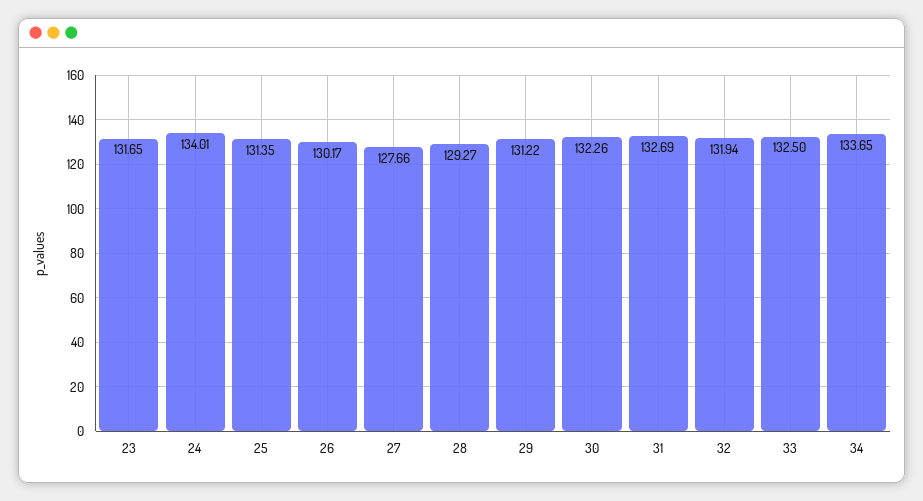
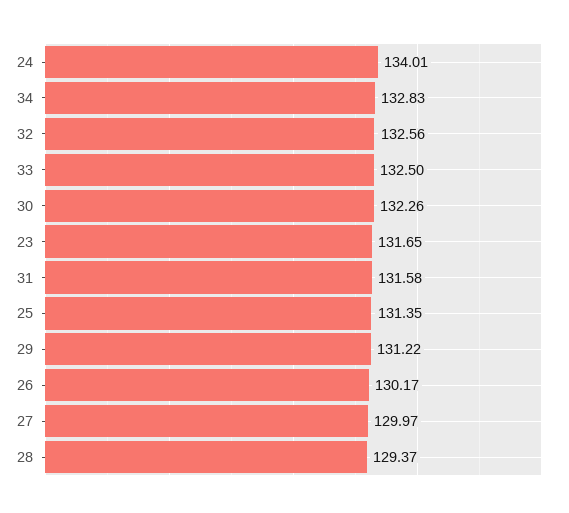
  {
    "23": 131.65,
    "24": 134.01,
    "25": 131.35,
    "26": 130.17,
-   "27": 127.66,
+   "27": 129.97,
-   "28": 129.27,
+   "28": 129.37,
    "29": 131.22,
    "30": 132.26,
-   "31": 132.69,
+   "31": 131.58,
-   "32": 131.94,
+   "32": 132.56,
    "33": 132.5,
-   "34": 133.65
+   "34": 132.83
  }

